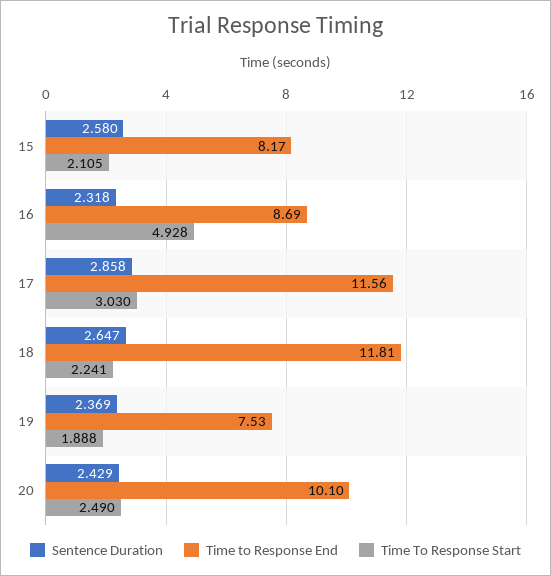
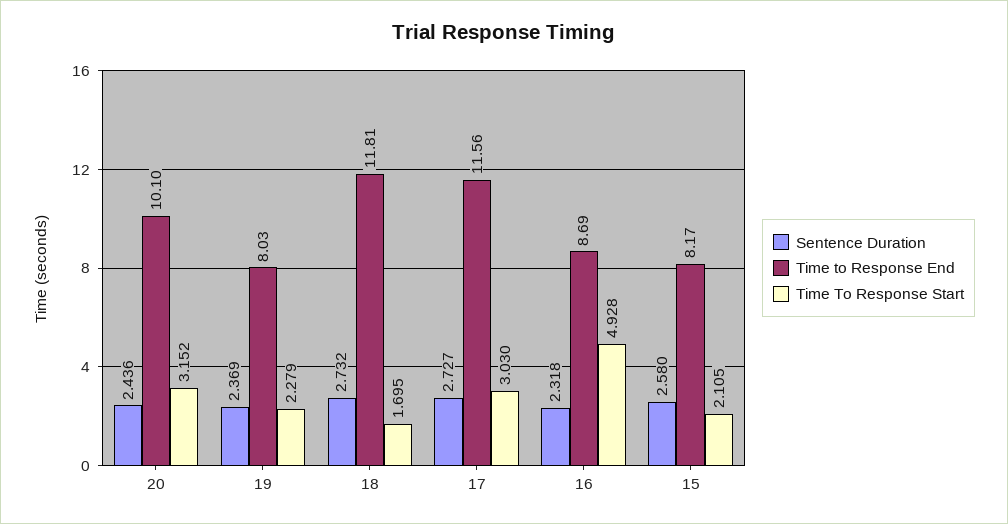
  {
    "Sentence Duration": {
      "15": 2.58,
      "16": 2.318,
-     "17": 2.858,
+     "17": 2.727,
-     "18": 2.647,
+     "18": 2.732,
      "19": 2.369,
-     "20": 2.429
+     "20": 2.436
    },
    "Time to Response End": {
      "15": 8.17,
      "16": 8.69,
      "17": 11.56,
      "18": 11.81,
-     "19": 7.53,
+     "19": 8.03,
      "20": 10.1
    },
    "Time To Response Start": {
      "15": 2.105,
      "16": 4.928,
      "17": 3.03,
-     "18": 2.241,
+     "18": 1.695,
-     "19": 1.888,
+     "19": 2.279,
-     "20": 2.49
+     "20": 3.152
    }
  }

